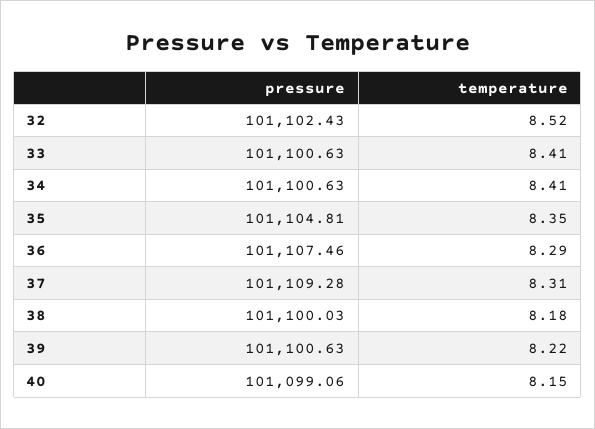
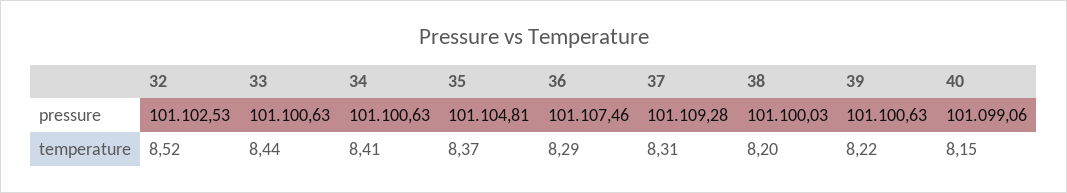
  {
    "pressure": {
-     "32": 101102.43,
+     "32": 101102.53,
      "33": 101100.63,
      "34": 101100.63,
      "35": 101104.81,
      "36": 101107.46,
      "37": 101109.28,
      "38": 101100.03,
      "39": 101100.63,
      "40": 101099.06
    },
    "temperature": {
      "32": 8.52,
-     "33": 8.41,
+     "33": 8.44,
      "34": 8.41,
-     "35": 8.35,
+     "35": 8.37,
      "36": 8.29,
      "37": 8.31,
-     "38": 8.18,
+     "38": 8.2,
      "39": 8.22,
      "40": 8.15
    }
  }

